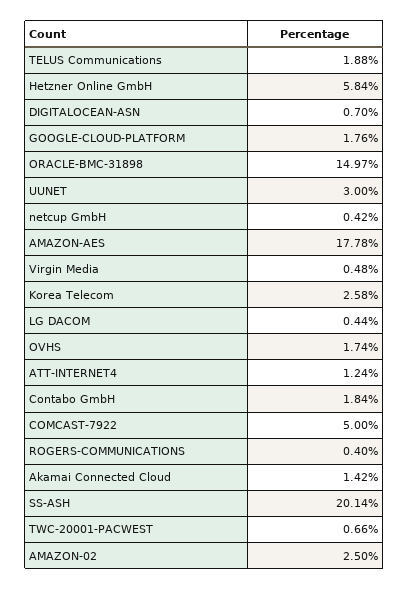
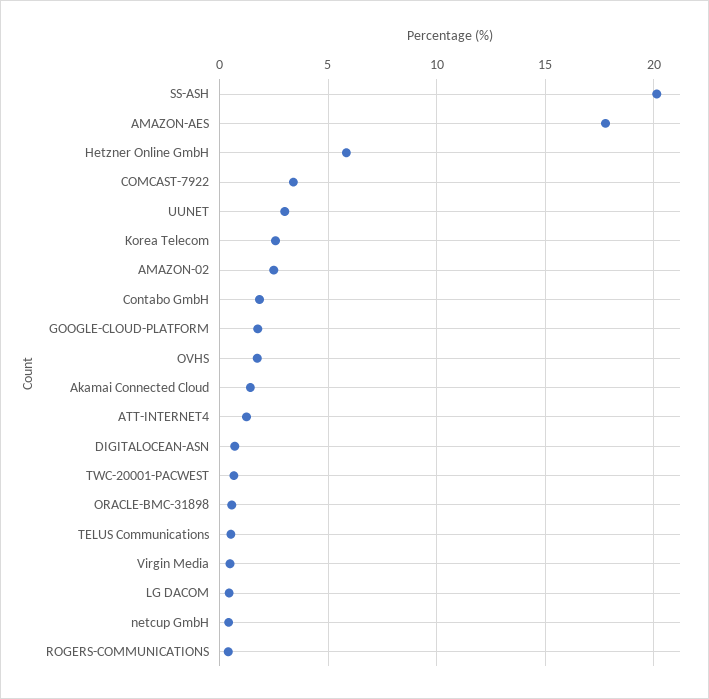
  {
-   "TELUS Communications": 1.88,
+   "TELUS Communications": 0.5,
    "Hetzner Online GmbH": 5.84,
    "DIGITALOCEAN-ASN": 0.7,
    "GOOGLE-CLOUD-PLATFORM": 1.76,
-   "ORACLE-BMC-31898": 14.97,
+   "ORACLE-BMC-31898": 0.5,
    "UUNET": 3,
    "netcup GmbH": 0.42,
    "AMAZON-AES": 17.78,
    "Virgin Media": 0.48,
    "Korea Telecom": 2.58,
    "LG DACOM": 0.44,
    "OVHS": 1.74,
    "ATT-INTERNET4": 1.24,
    "Contabo GmbH": 1.84,
-   "COMCAST-7922": 5,
+   "COMCAST-7922": 3.5,
    "ROGERS-COMMUNICATIONS": 0.4,
    "Akamai Connected Cloud": 1.42,
    "SS-ASH": 20.14,
    "TWC-20001-PACWEST": 0.66,
    "AMAZON-02": 2.5
  }

